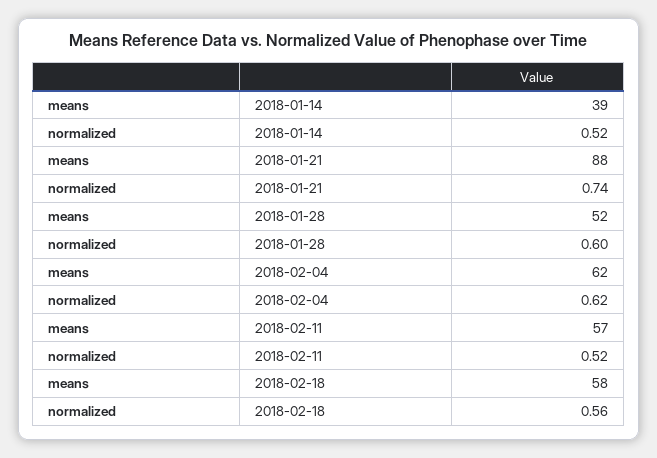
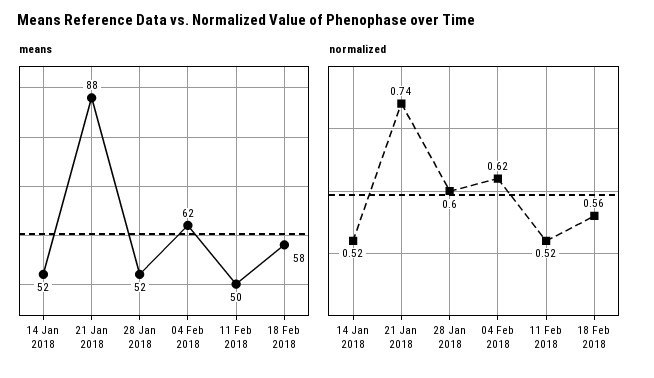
  {
    "means": {
-     "2018-01-14": 39,
+     "2018-01-14": 52,
      "2018-01-21": 88,
      "2018-01-28": 52,
      "2018-02-04": 62,
-     "2018-02-11": 57,
+     "2018-02-11": 50,
      "2018-02-18": 58
    },
    "normalized": {
      "2018-01-14": 0.52,
      "2018-01-21": 0.74,
      "2018-01-28": 0.6,
      "2018-02-04": 0.62,
      "2018-02-11": 0.52,
      "2018-02-18": 0.56
    }
  }

